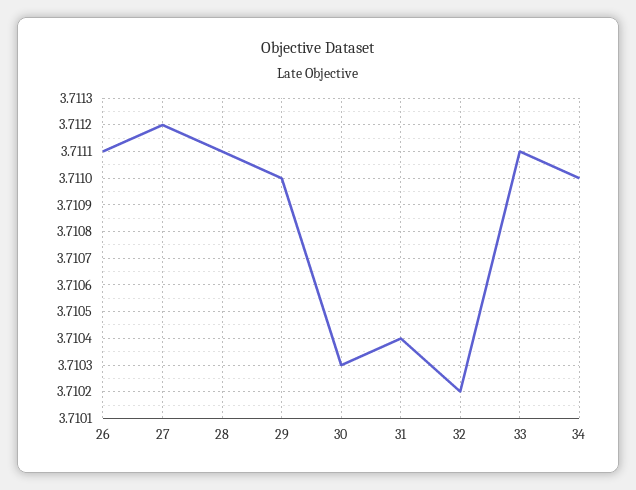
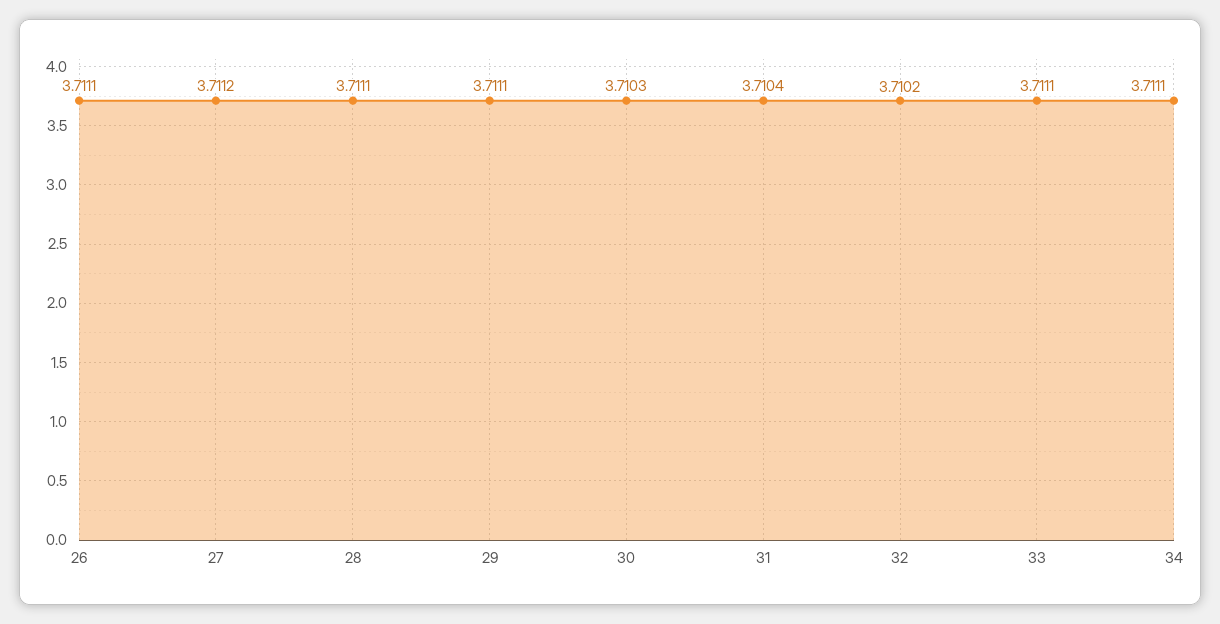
  {
    "26": 3.7111,
    "27": 3.7112,
    "28": 3.7111,
-   "29": 3.711,
+   "29": 3.7111,
    "30": 3.7103,
    "31": 3.7104,
    "32": 3.7102,
    "33": 3.7111,
-   "34": 3.711
+   "34": 3.7111
  }

